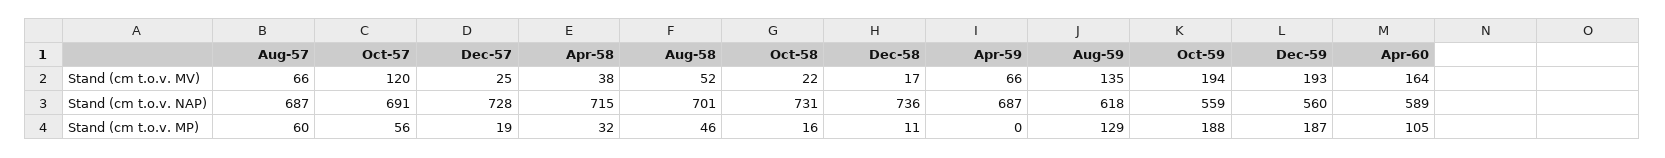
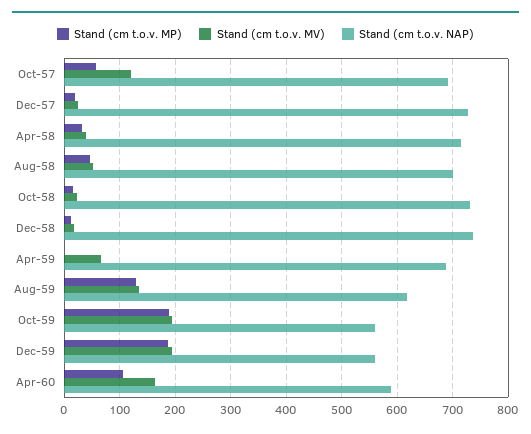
  {
    "Stand (cm t.o.v. MV)": {
-     "Aug-57": 66,
      "Oct-57": 120,
      "Dec-57": 25,
      "Apr-58": 38,
      "Aug-58": 52,
      "Oct-58": 22,
      "Dec-58": 17,
      "Apr-59": 66,
      "Aug-59": 135,
      "Oct-59": 194,
      "Dec-59": 193,
      "Apr-60": 164
    },
    "Stand (cm t.o.v. NAP)": {
-     "Aug-57": 687,
      "Oct-57": 691,
      "Dec-57": 728,
      "Apr-58": 715,
      "Aug-58": 701,
      "Oct-58": 731,
      "Dec-58": 736,
      "Apr-59": 687,
      "Aug-59": 618,
      "Oct-59": 559,
      "Dec-59": 560,
      "Apr-60": 589
    },
    "Stand (cm t.o.v. MP)": {
-     "Aug-57": 60,
      "Oct-57": 56,
      "Dec-57": 19,
      "Apr-58": 32,
      "Aug-58": 46,
      "Oct-58": 16,
      "Dec-58": 11,
      "Apr-59": 0,
      "Aug-59": 129,
      "Oct-59": 188,
      "Dec-59": 187,
      "Apr-60": 105
    }
  }

